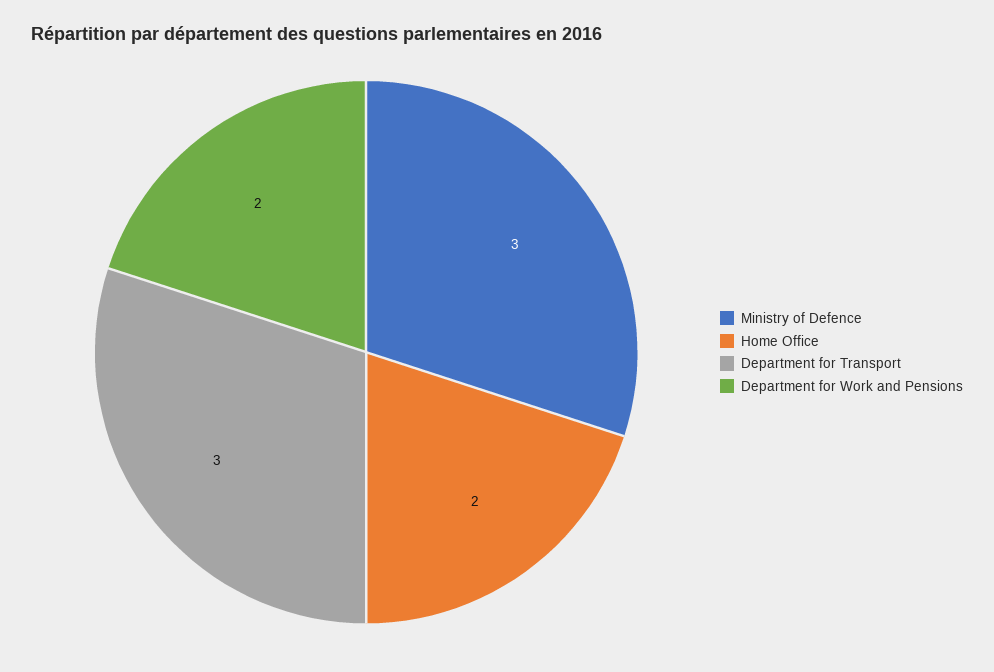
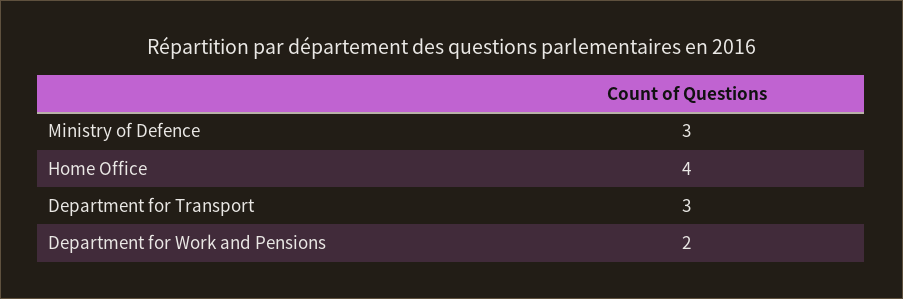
  {
    "Ministry of Defence": 3,
-   "Home Office": 2,
+   "Home Office": 4,
    "Department for Transport": 3,
    "Department for Work and Pensions": 2
  }

